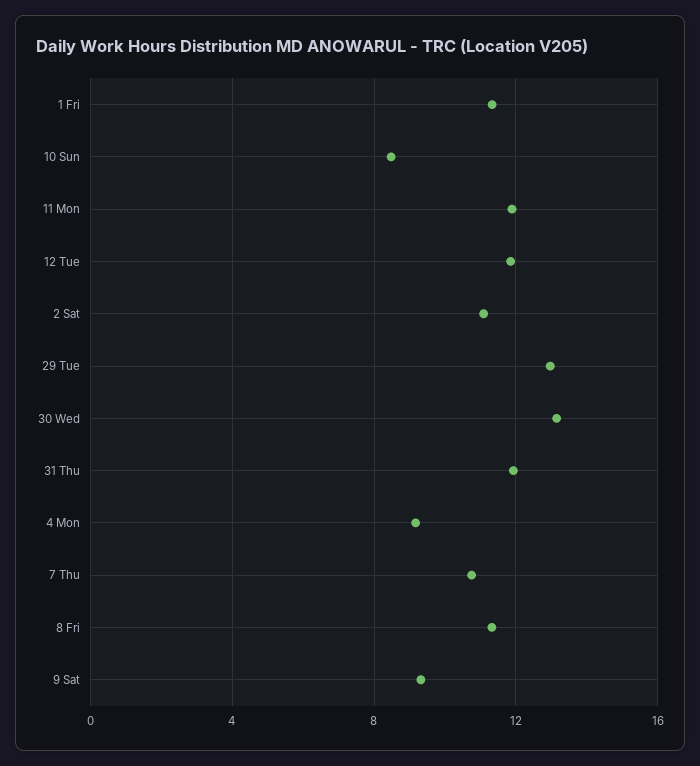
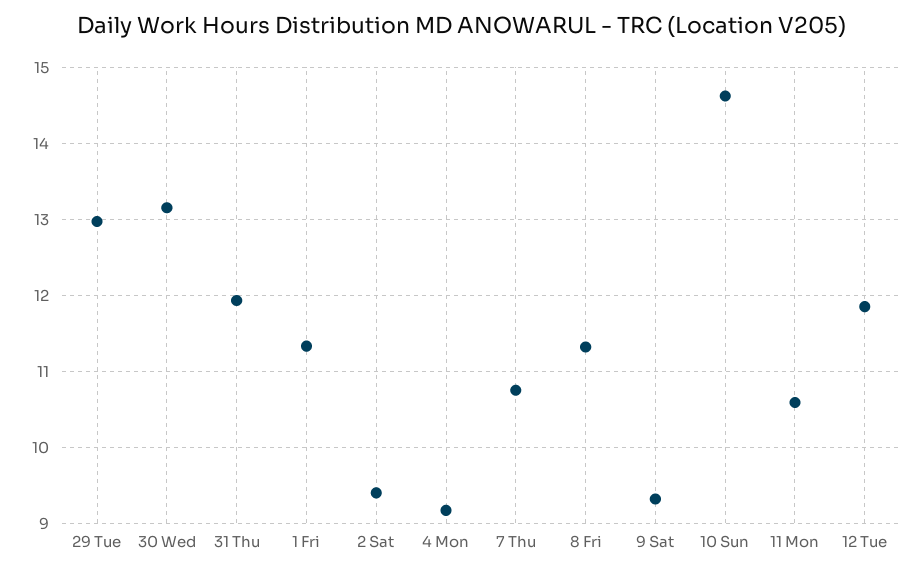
  {
    "1 Fri": 11.3,
-   "10 Sun": 8.5,
+   "10 Sun": 14.6,
-   "11 Mon": 12,
+   "11 Mon": 10.6,
    "12 Tue": 11.9,
-   "2 Sat": 11,
+   "2 Sat": 9.4,
    "29 Tue": 13,
    "30 Wed": 13.2,
    "31 Thu": 11.9,
    "4 Mon": 9.2,
    "7 Thu": 10.8,
    "8 Fri": 11.3,
    "9 Sat": 9.3
  }

